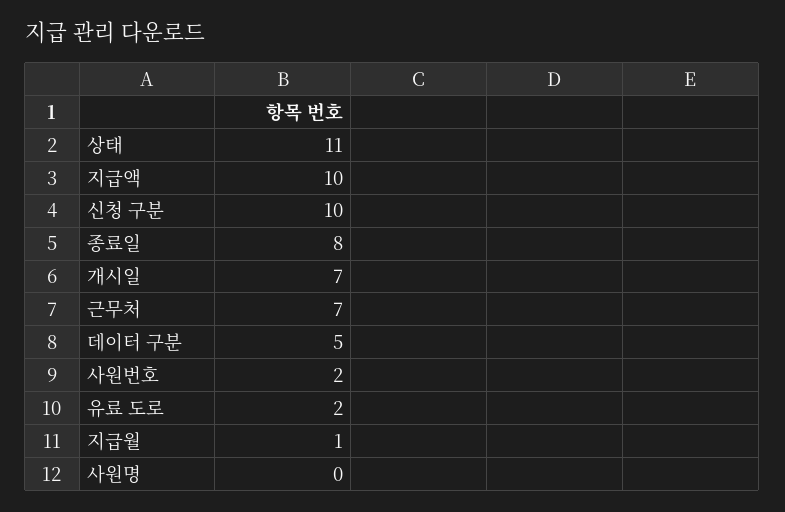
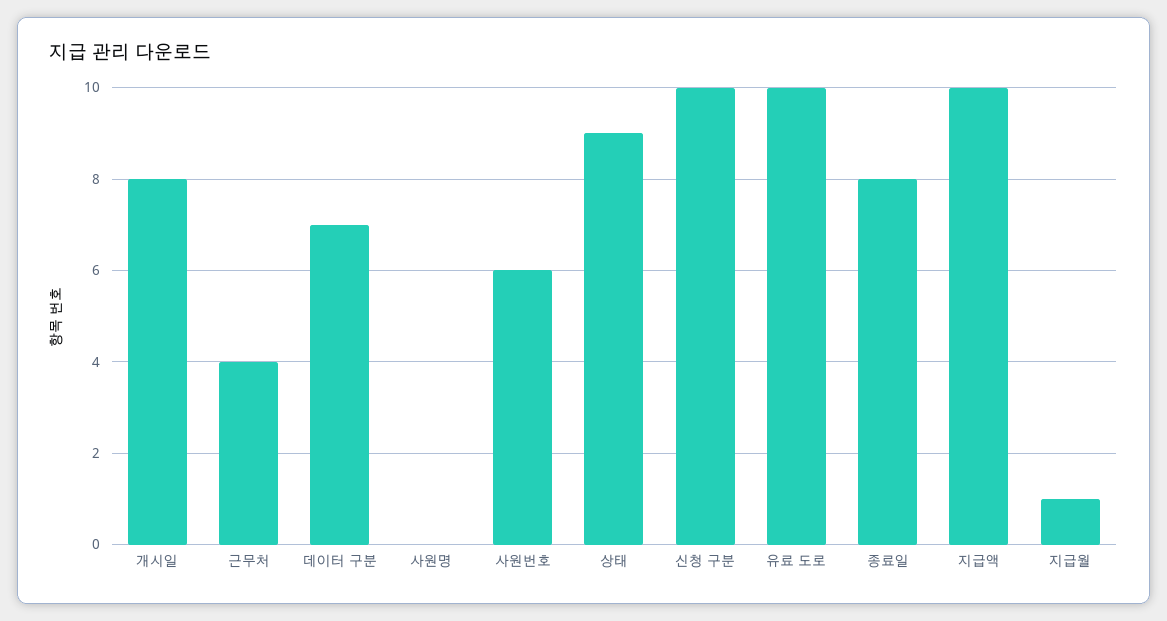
  {
-   "상태": 11,
+   "상태": 9,
    "지급액": 10,
    "신청 구분": 10,
    "종료일": 8,
-   "개시일": 7,
+   "개시일": 8,
-   "근무처": 7,
+   "근무처": 4,
-   "데이터 구분": 5,
+   "데이터 구분": 7,
-   "사원번호": 2,
+   "사원번호": 6,
-   "유료 도로": 2,
+   "유료 도로": 10,
    "지급월": 1,
    "사원명": 0
  }

